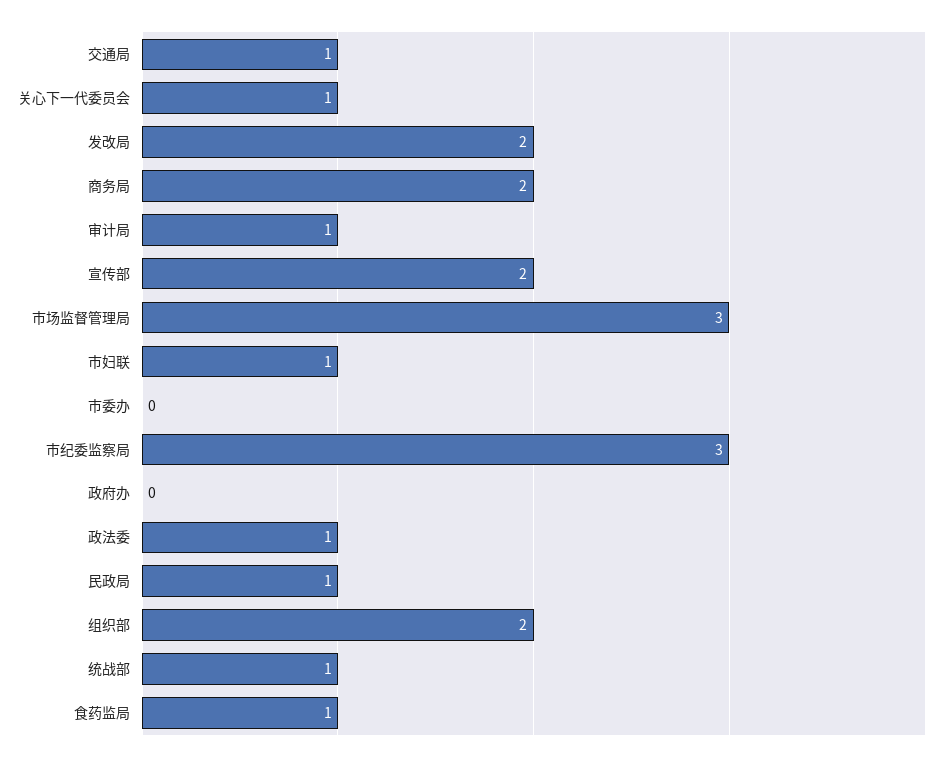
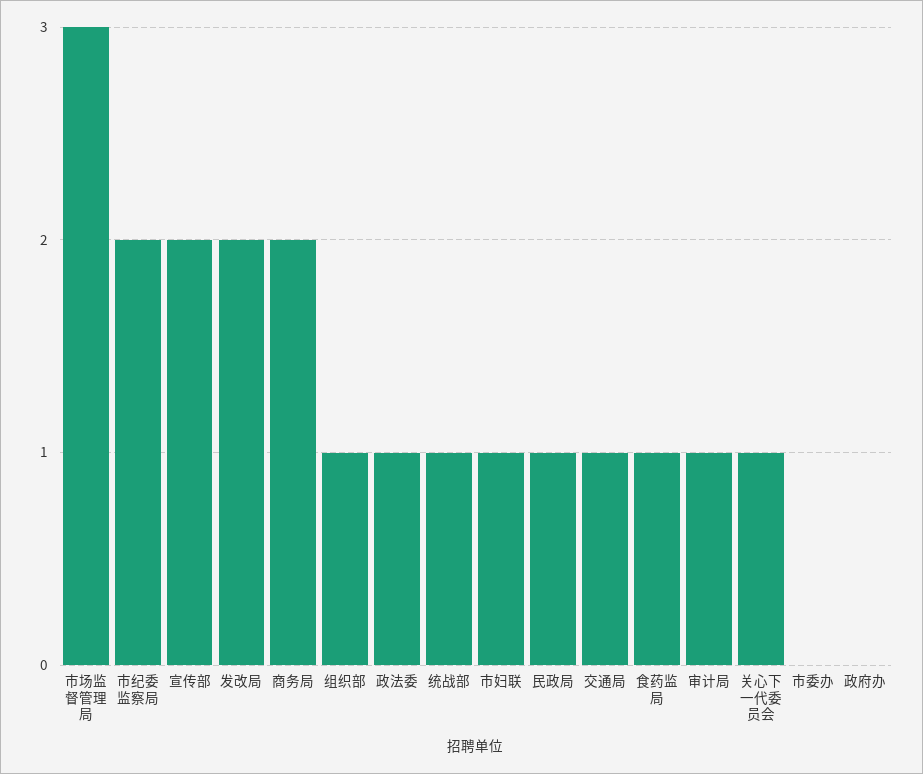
  {
    "交通局": 1,
    "关心下一代委员会": 1,
    "发改局": 2,
    "商务局": 2,
    "审计局": 1,
    "宣传部": 2,
    "市场监督管理局": 3,
    "市妇联": 1,
    "市委办": 0,
-   "市纪委监察局": 3,
+   "市纪委监察局": 2,
    "政府办": 0,
    "政法委": 1,
    "民政局": 1,
-   "组织部": 2,
+   "组织部": 1,
    "统战部": 1,
    "食药监局": 1
  }

